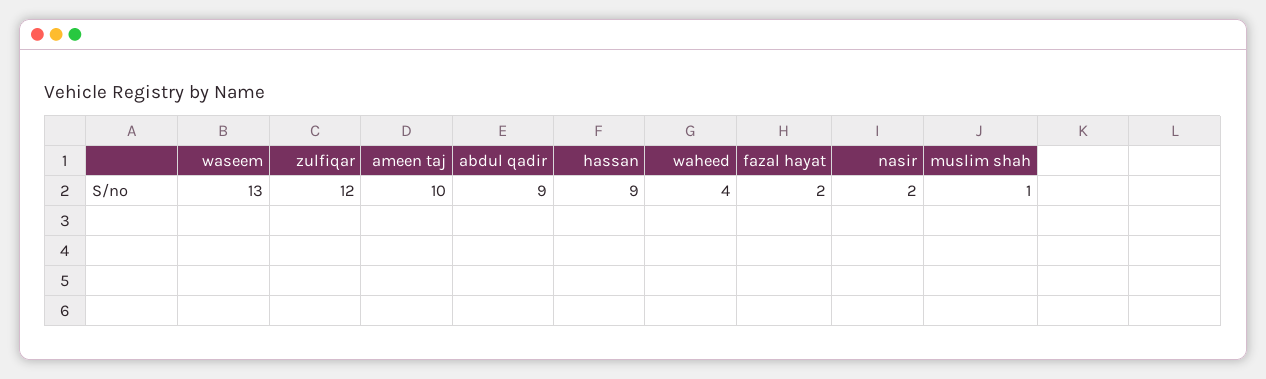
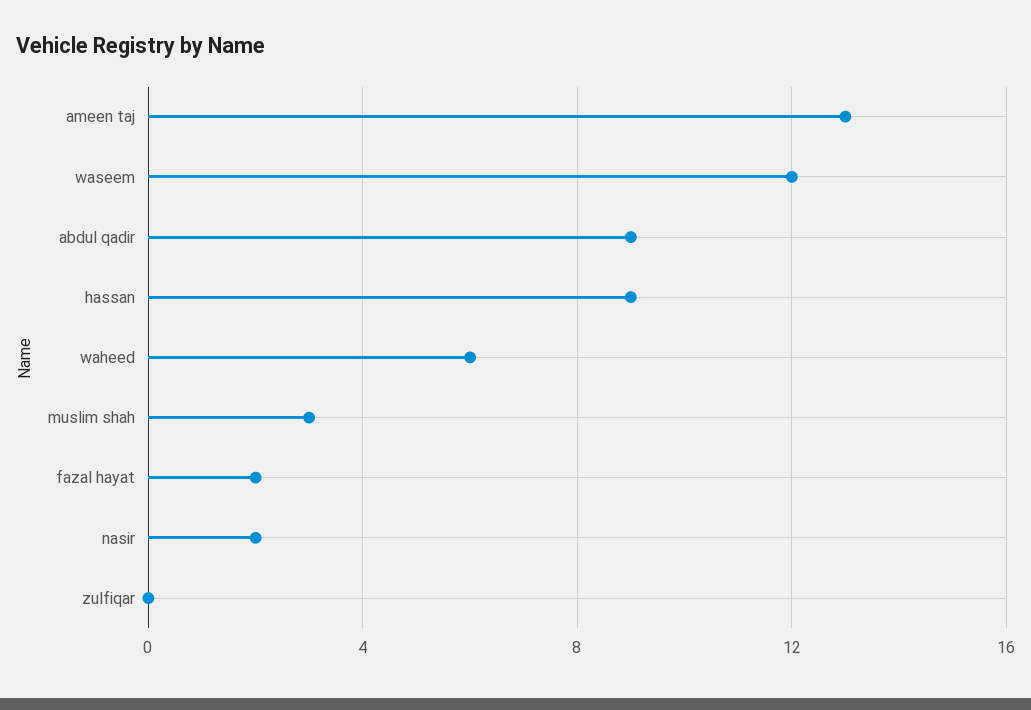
  {
-   "waseem": 13,
+   "waseem": 12,
-   "zulfiqar": 12,
+   "zulfiqar": 0,
-   "ameen taj": 10,
+   "ameen taj": 13,
    "abdul qadir": 9,
    "hassan": 9,
-   "waheed": 4,
+   "waheed": 6,
    "fazal hayat": 2,
    "nasir": 2,
-   "muslim shah": 1
+   "muslim shah": 3
  }

